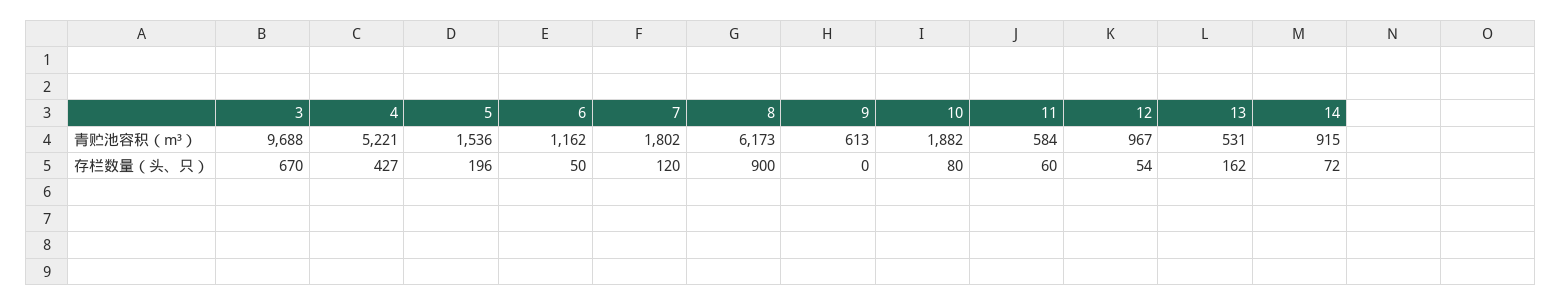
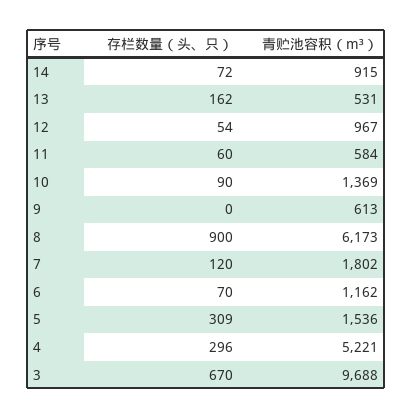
  {
    "3": {
      "青贮池容积（m³）": 9688,
      "存栏数量（头、只）": 670
    },
    "4": {
      "青贮池容积（m³）": 5221,
-     "存栏数量（头、只）": 427
+     "存栏数量（头、只）": 296
    },
    "5": {
      "青贮池容积（m³）": 1536,
-     "存栏数量（头、只）": 196
+     "存栏数量（头、只）": 309
    },
    "6": {
      "青贮池容积（m³）": 1162,
-     "存栏数量（头、只）": 50
+     "存栏数量（头、只）": 70
    },
    "7": {
      "青贮池容积（m³）": 1802,
      "存栏数量（头、只）": 120
    },
    "8": {
      "青贮池容积（m³）": 6173,
      "存栏数量（头、只）": 900
    },
    "9": {
      "青贮池容积（m³）": 613,
      "存栏数量（头、只）": 0
    },
    "10": {
-     "青贮池容积（m³）": 1882,
+     "青贮池容积（m³）": 1369,
-     "存栏数量（头、只）": 80
+     "存栏数量（头、只）": 90
    },
    "11": {
      "青贮池容积（m³）": 584,
      "存栏数量（头、只）": 60
    },
    "12": {
      "青贮池容积（m³）": 967,
      "存栏数量（头、只）": 54
    },
    "13": {
      "青贮池容积（m³）": 531,
      "存栏数量（头、只）": 162
    },
    "14": {
      "青贮池容积（m³）": 915,
      "存栏数量（头、只）": 72
    }
  }

